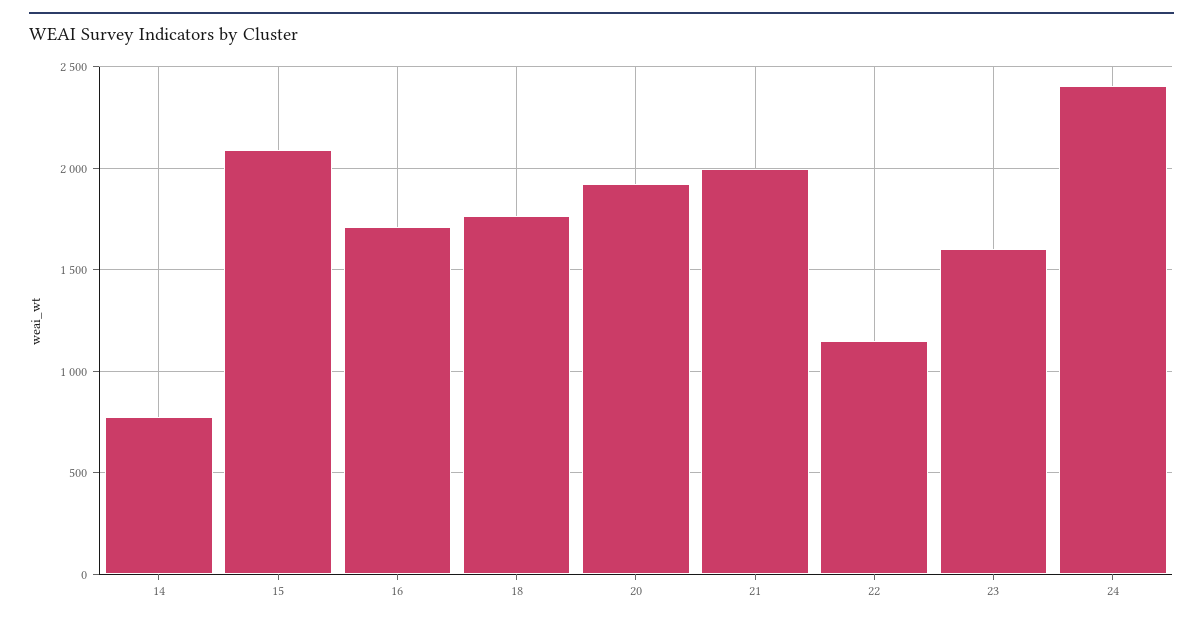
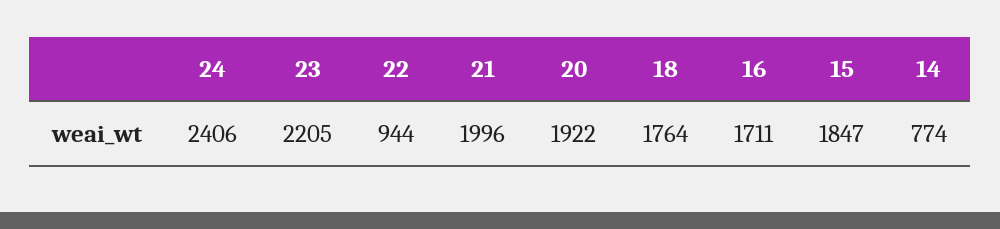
  {
    "14": 774,
-   "15": 2100,
+   "15": 1847,
    "16": 1711,
    "18": 1764,
    "20": 1922,
    "21": 1996,
-   "22": 1150,
+   "22": 944,
-   "23": 1600,
+   "23": 2205,
    "24": 2406
  }

